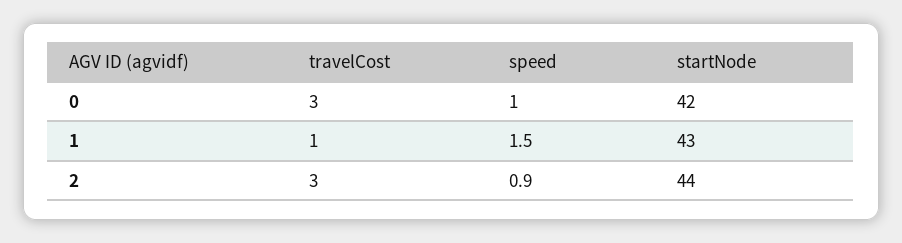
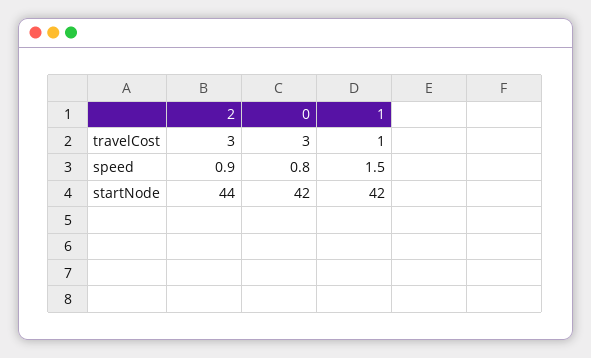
  {
    "travelCost": {
      "0": 3,
      "1": 1,
      "2": 3
    },
    "speed": {
-     "0": 1,
+     "0": 0.8,
      "1": 1.5,
      "2": 0.9
    },
    "startNode": {
      "0": 42,
-     "1": 43,
+     "1": 42,
      "2": 44
    }
  }

